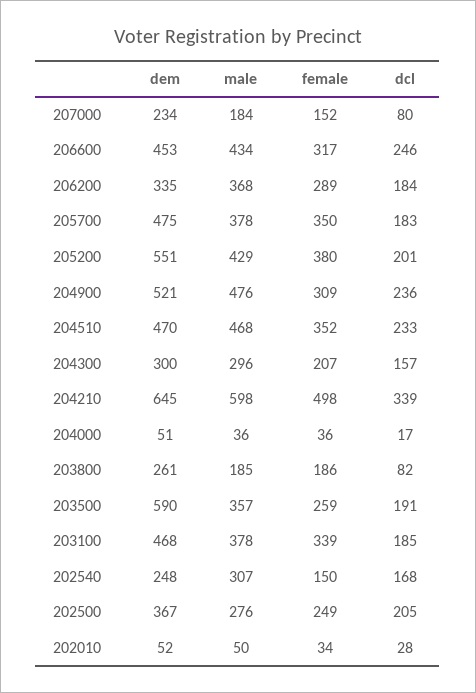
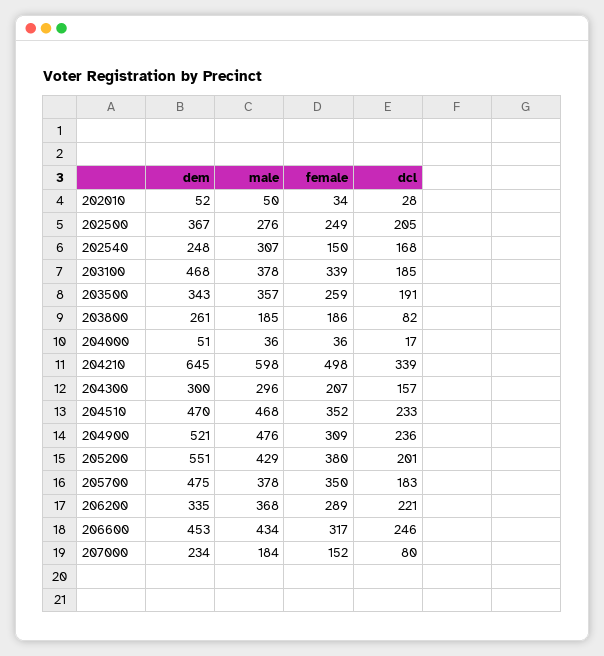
  {
    "dem": {
      "207000": 234,
      "206600": 453,
      "206200": 335,
      "205700": 475,
      "205200": 551,
      "204900": 521,
      "204510": 470,
      "204300": 300,
      "204210": 645,
      "204000": 51,
      "203800": 261,
-     "203500": 590,
+     "203500": 343,
      "203100": 468,
      "202540": 248,
      "202500": 367,
      "202010": 52
    },
    "male": {
      "207000": 184,
      "206600": 434,
      "206200": 368,
      "205700": 378,
      "205200": 429,
      "204900": 476,
      "204510": 468,
      "204300": 296,
      "204210": 598,
      "204000": 36,
      "203800": 185,
      "203500": 357,
      "203100": 378,
      "202540": 307,
      "202500": 276,
      "202010": 50
    },
    "female": {
      "207000": 152,
      "206600": 317,
      "206200": 289,
      "205700": 350,
      "205200": 380,
      "204900": 309,
      "204510": 352,
      "204300": 207,
      "204210": 498,
      "204000": 36,
      "203800": 186,
      "203500": 259,
      "203100": 339,
      "202540": 150,
      "202500": 249,
      "202010": 34
    },
    "dcl": {
      "207000": 80,
      "206600": 246,
-     "206200": 184,
+     "206200": 221,
      "205700": 183,
      "205200": 201,
      "204900": 236,
      "204510": 233,
      "204300": 157,
      "204210": 339,
      "204000": 17,
      "203800": 82,
      "203500": 191,
      "203100": 185,
      "202540": 168,
      "202500": 205,
      "202010": 28
    }
  }

